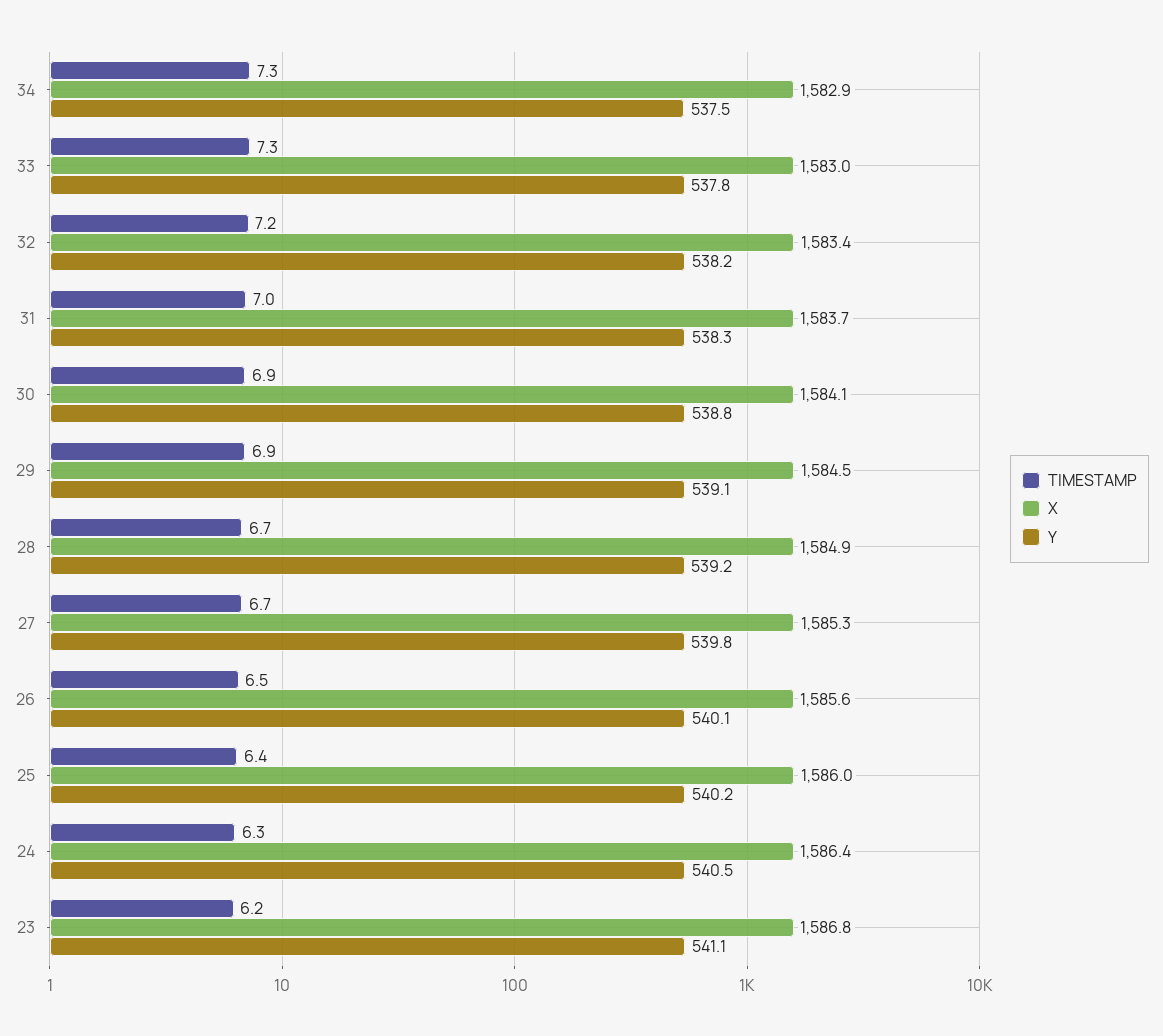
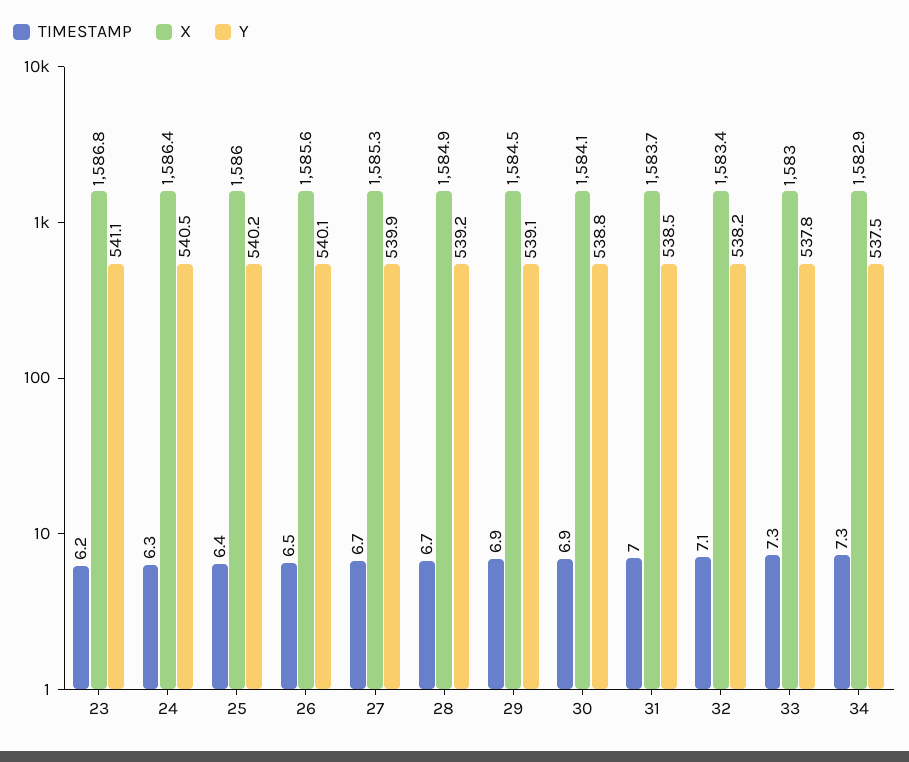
  {
    "TIMESTAMP": {
      "34": 7.3,
      "33": 7.3,
-     "32": 7.2,
+     "32": 7.1,
      "31": 7,
      "30": 6.9,
      "29": 6.9,
      "28": 6.7,
      "27": 6.7,
      "26": 6.5,
      "25": 6.4,
      "24": 6.3,
      "23": 6.2
    },
    "X": {
      "34": 1582.9,
      "33": 1583,
      "32": 1583.4,
      "31": 1583.7,
      "30": 1584.1,
      "29": 1584.5,
      "28": 1584.9,
      "27": 1585.3,
      "26": 1585.6,
      "25": 1586,
      "24": 1586.4,
      "23": 1586.8
    },
    "Y": {
      "34": 537.5,
      "33": 537.8,
      "32": 538.2,
-     "31": 538.3,
+     "31": 538.5,
      "30": 538.8,
      "29": 539.1,
      "28": 539.2,
-     "27": 539.8,
+     "27": 539.9,
      "26": 540.1,
      "25": 540.2,
      "24": 540.5,
      "23": 541.1
    }
  }

